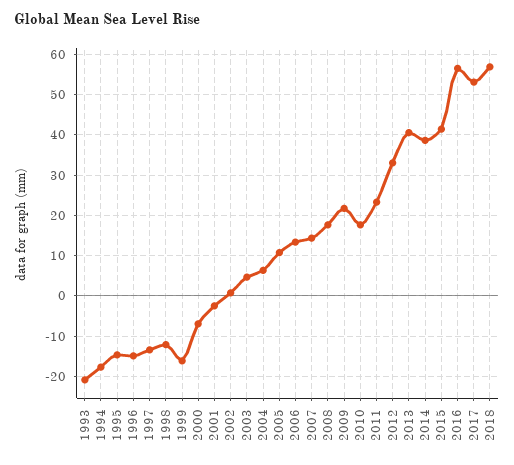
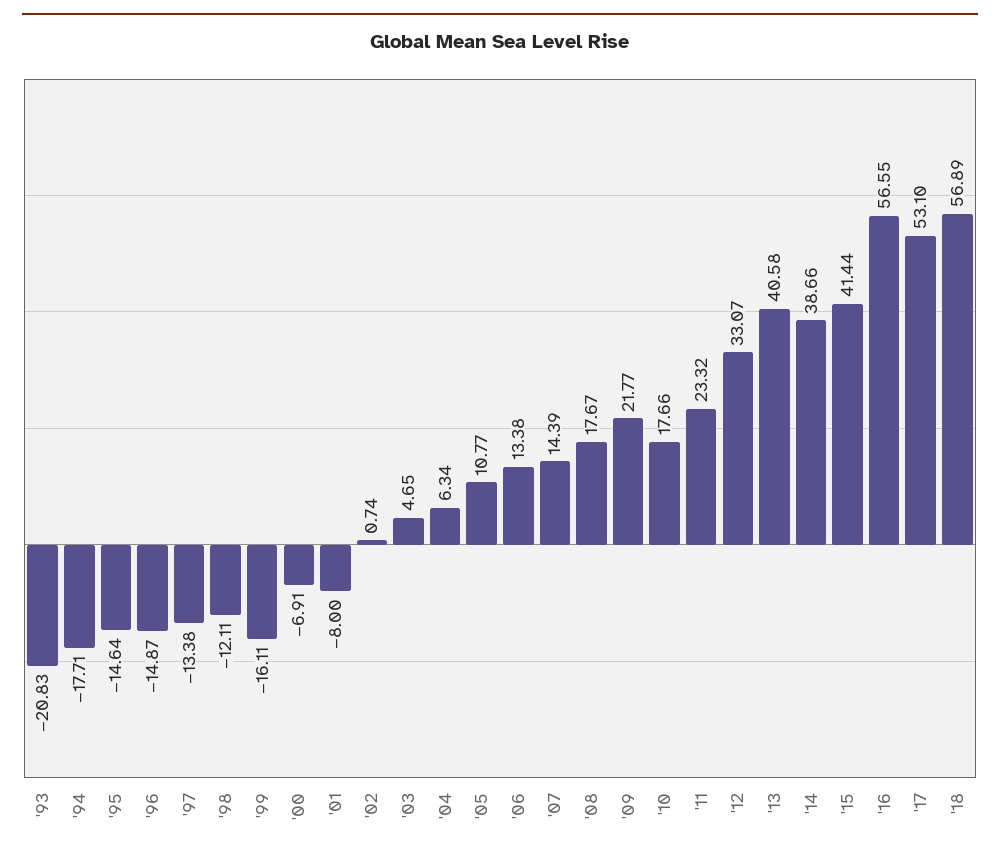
  {
    "1993": -20.83,
    "1994": -17.71,
    "1995": -14.64,
    "1996": -14.87,
    "1997": -13.38,
    "1998": -12.11,
    "1999": -16.11,
    "2000": -6.91,
-   "2001": -2,
+   "2001": -8,
    "2002": 0.74,
    "2003": 4.65,
    "2004": 6.34,
    "2005": 10.77,
    "2006": 13.38,
    "2007": 14.39,
    "2008": 17.67,
    "2009": 21.77,
    "2010": 17.66,
    "2011": 23.32,
    "2012": 33.07,
    "2013": 40.58,
    "2014": 38.66,
    "2015": 41.44,
    "2016": 56.55,
    "2017": 53.1,
    "2018": 56.89
  }

